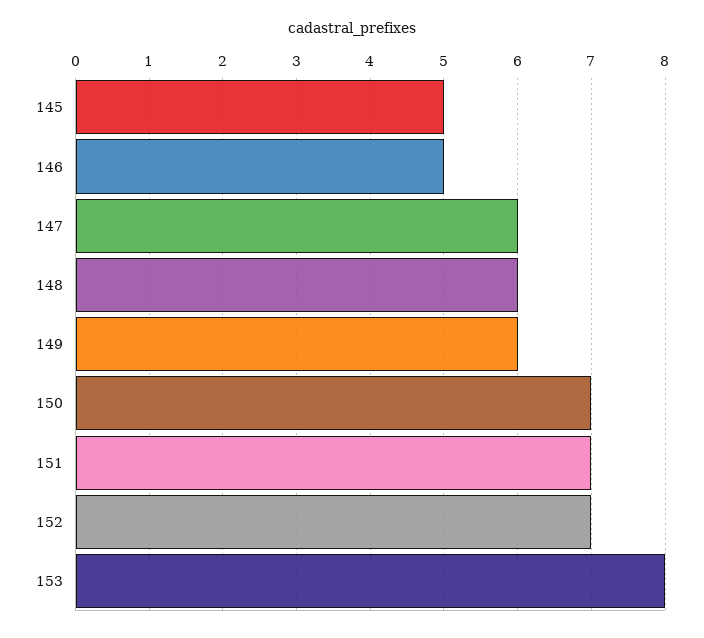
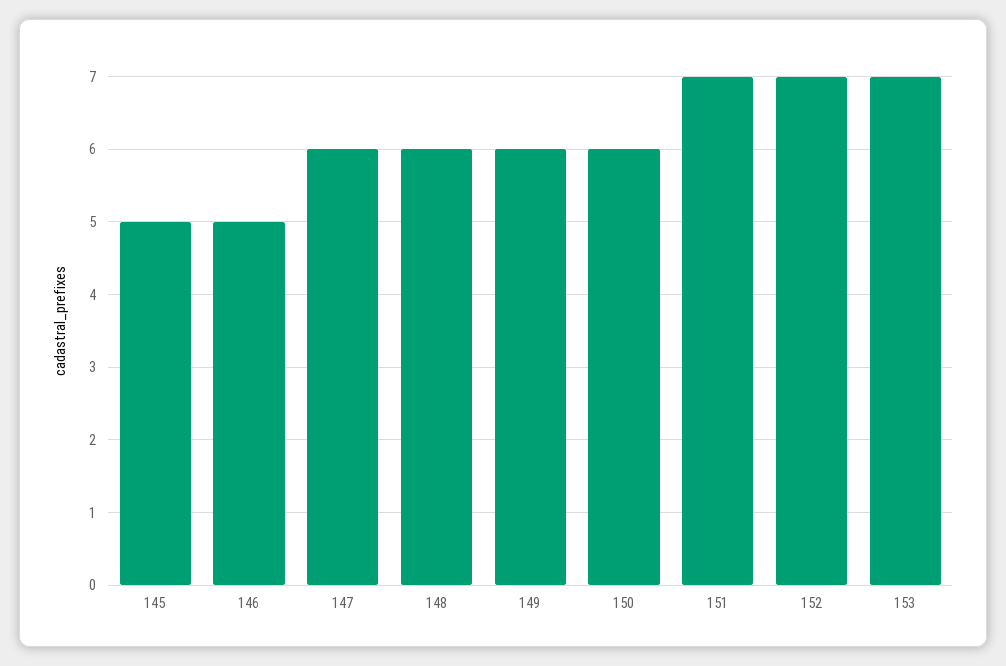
  {
    "145": 5,
    "146": 5,
    "147": 6,
    "148": 6,
    "149": 6,
-   "150": 7,
+   "150": 6,
    "151": 7,
    "152": 7,
-   "153": 8
+   "153": 7
  }

